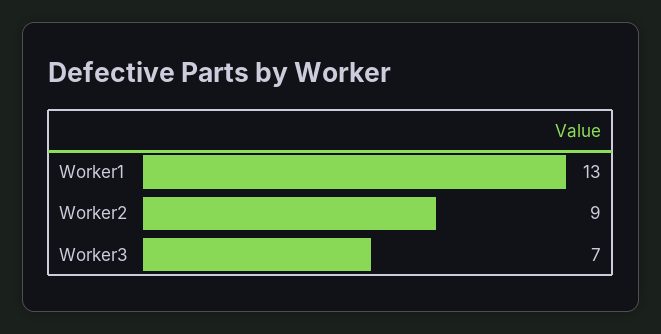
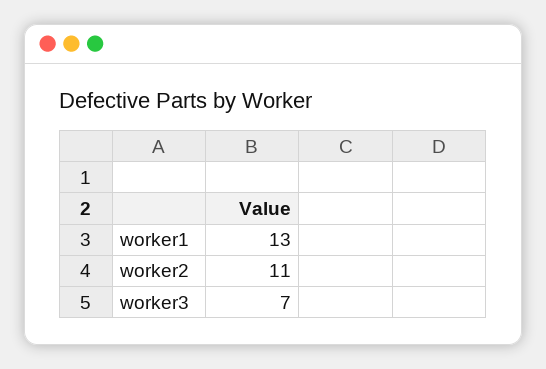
  {
    "Worker1": 13,
-   "Worker2": 9,
+   "Worker2": 11,
    "Worker3": 7
  }

